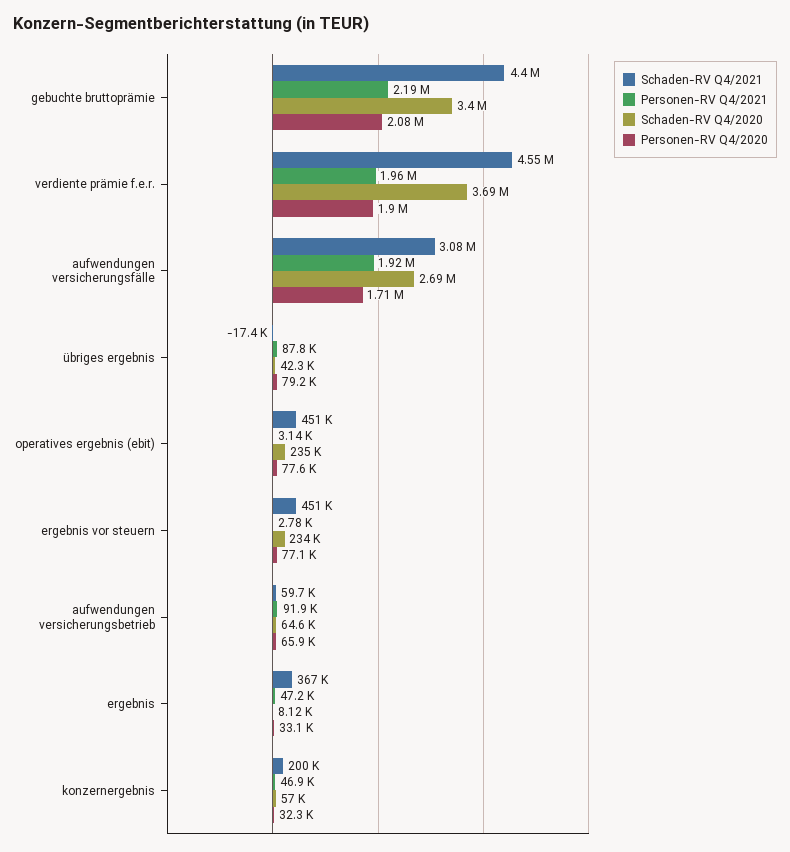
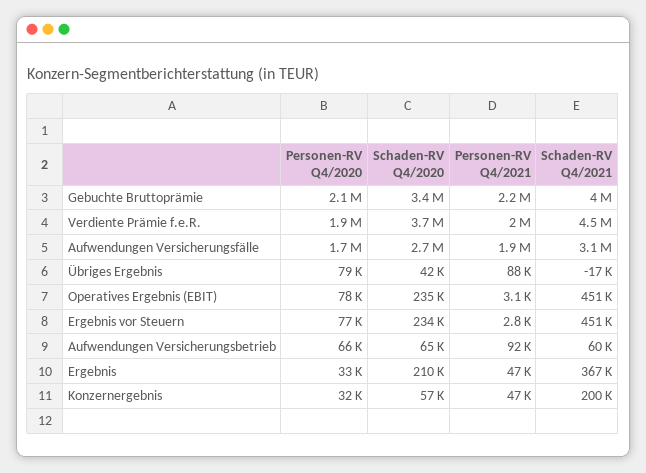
  {
    "Schaden-RV Q4/2021": {
-     "gebuchte bruttoprämie": 4400000,
+     "gebuchte bruttoprämie": 4000000,
      "verdiente prämie f.e.r.": 4550000,
      "aufwendungen versicherungsfälle": 3080000,
      "übriges ergebnis": -17400,
      "operatives ergebnis (ebit)": 451000,
      "ergebnis vor steuern": 451000,
      "aufwendungen versicherungsbetrieb": 59700,
      "ergebnis": 367000,
      "konzernergebnis": 200000
    },
    "Personen-RV Q4/2021": {
      "gebuchte bruttoprämie": 2190000,
      "verdiente prämie f.e.r.": 1960000,
      "aufwendungen versicherungsfälle": 1920000,
      "übriges ergebnis": 87800,
      "operatives ergebnis (ebit)": 3140,
      "ergebnis vor steuern": 2780,
      "aufwendungen versicherungsbetrieb": 91900,
      "ergebnis": 47200,
      "konzernergebnis": 46900
    },
    "Schaden-RV Q4/2020": {
      "gebuchte bruttoprämie": 3400000,
      "verdiente prämie f.e.r.": 3690000,
      "aufwendungen versicherungsfälle": 2690000,
      "übriges ergebnis": 42300,
      "operatives ergebnis (ebit)": 235000,
      "ergebnis vor steuern": 234000,
      "aufwendungen versicherungsbetrieb": 64600,
-     "ergebnis": 8120,
+     "ergebnis": 210000,
      "konzernergebnis": 57000
    },
    "Personen-RV Q4/2020": {
      "gebuchte bruttoprämie": 2080000,
      "verdiente prämie f.e.r.": 1900000,
      "aufwendungen versicherungsfälle": 1710000,
      "übriges ergebnis": 79200,
      "operatives ergebnis (ebit)": 77600,
      "ergebnis vor steuern": 77100,
      "aufwendungen versicherungsbetrieb": 65900,
      "ergebnis": 33100,
      "konzernergebnis": 32300
    }
  }

